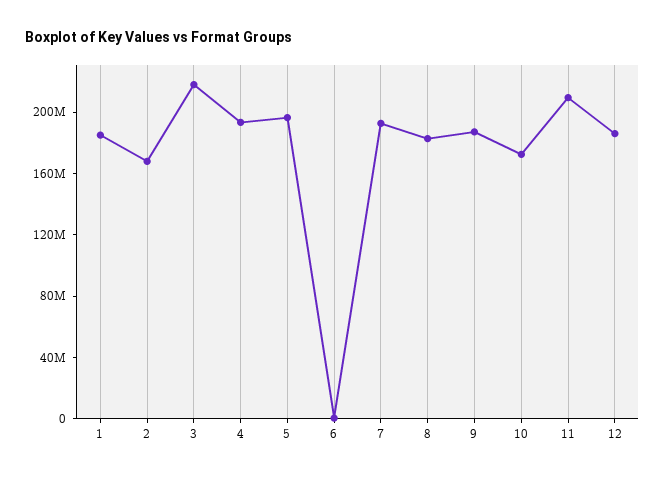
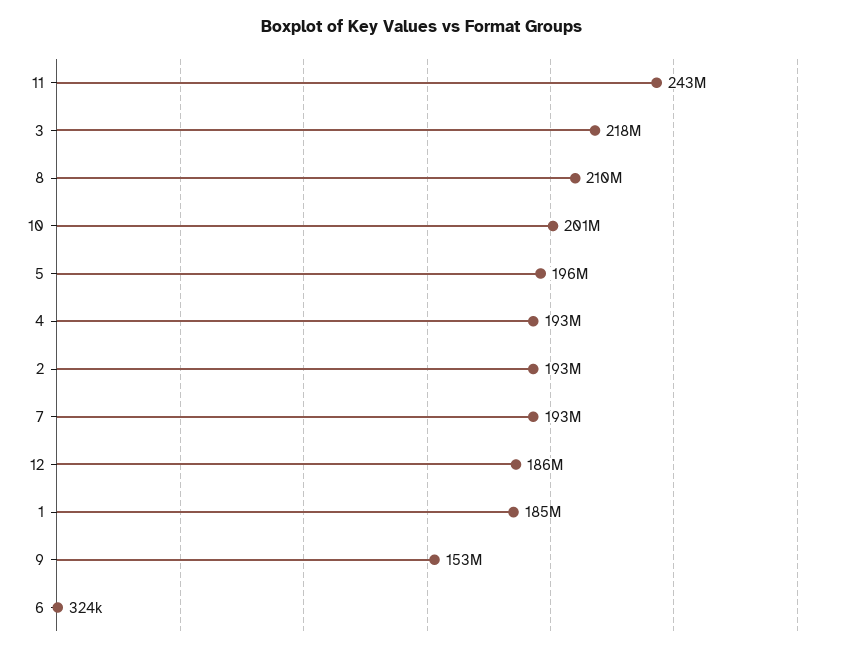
  {
    "1": 185000000,
-   "2": 170000000,
+   "2": 193000000,
    "3": 218000000,
    "4": 193000000,
    "5": 196000000,
    "6": 324000,
    "7": 193000000,
-   "8": 180000000,
+   "8": 210000000,
-   "9": 190000000,
+   "9": 153000000,
-   "10": 170000000,
+   "10": 201000000,
-   "11": 210000000,
+   "11": 243000000,
    "12": 186000000
  }

